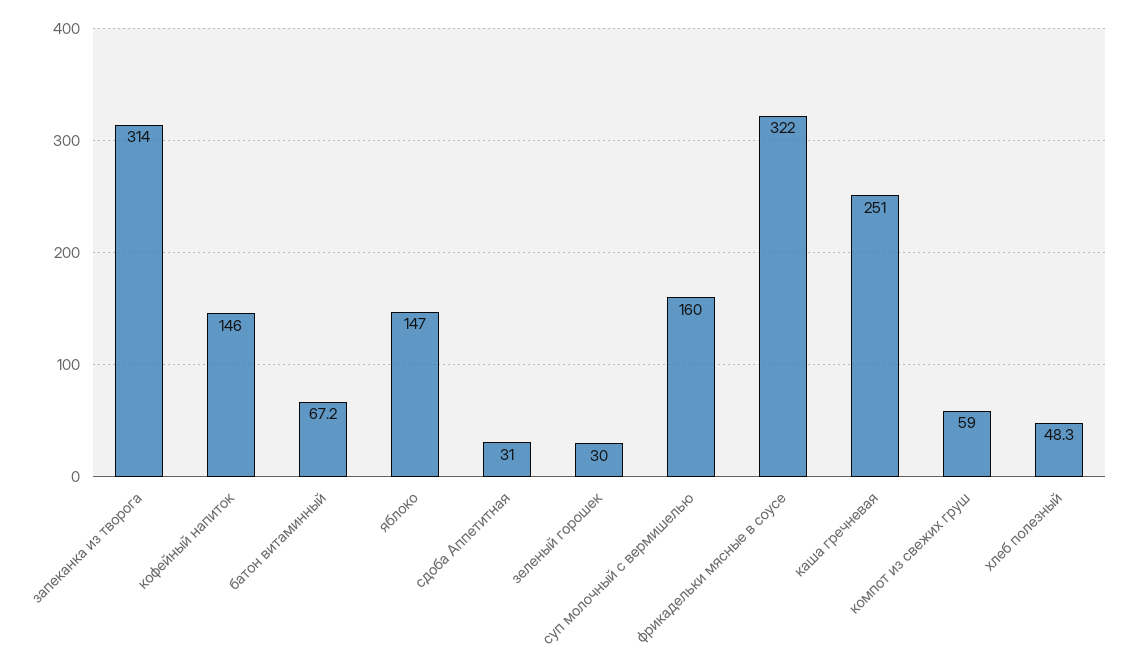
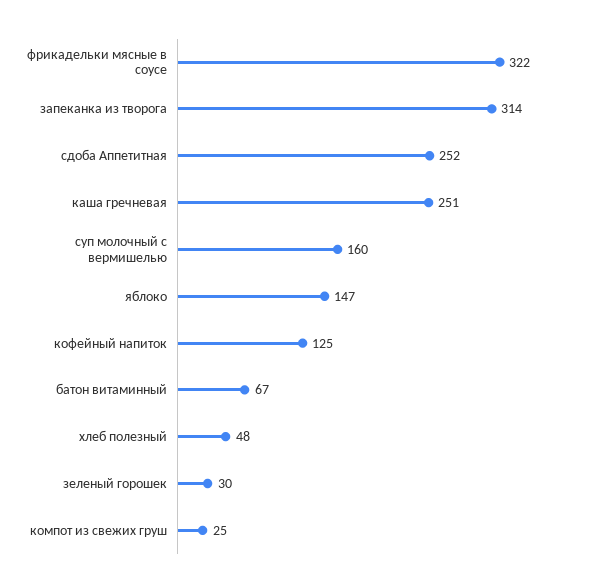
  {
    "запеканка из творога": 314,
-   "кофейный напиток": 146,
+   "кофейный напиток": 125,
    "батон витаминный": 67.2,
    "яблоко": 147,
-   "сдоба Аппетитная": 31,
+   "сдоба Аппетитная": 252,
    "зеленый горошек": 30,
    "суп молочный с вермишелью": 160,
    "фрикадельки мясные в соусе": 322,
    "каша гречневая": 251,
-   "компот из свежих груш": 59,
+   "компот из свежих груш": 25,
    "хлеб полезный": 48.3
  }

